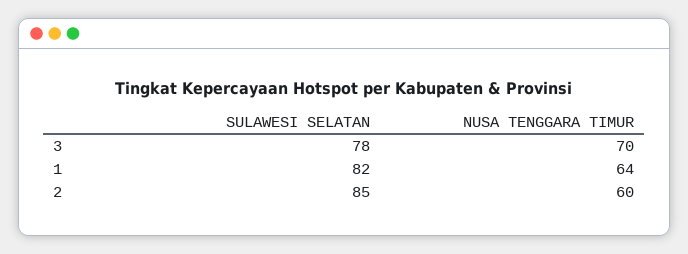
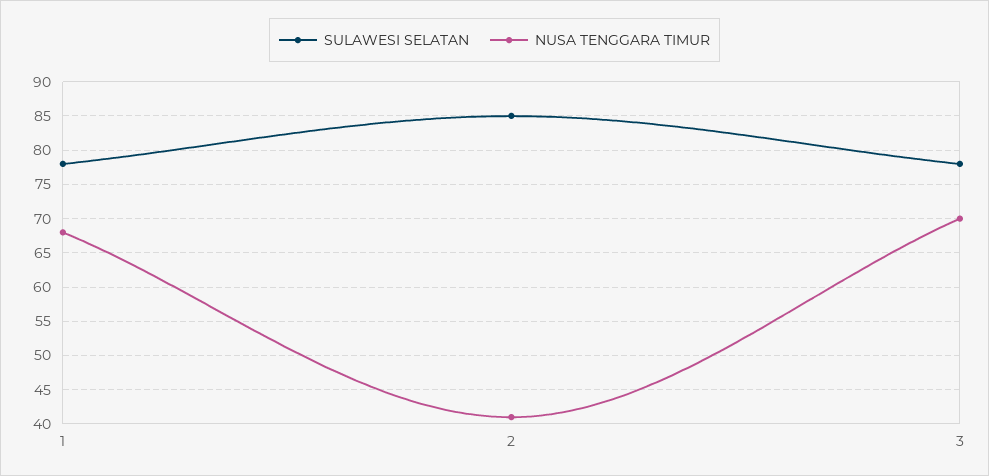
  {
    "SULAWESI SELATAN": {
      "3": 78,
-     "1": 82,
+     "1": 78,
      "2": 85
    },
    "NUSA TENGGARA TIMUR": {
      "3": 70,
-     "1": 64,
+     "1": 68,
-     "2": 60
+     "2": 41
    }
  }

